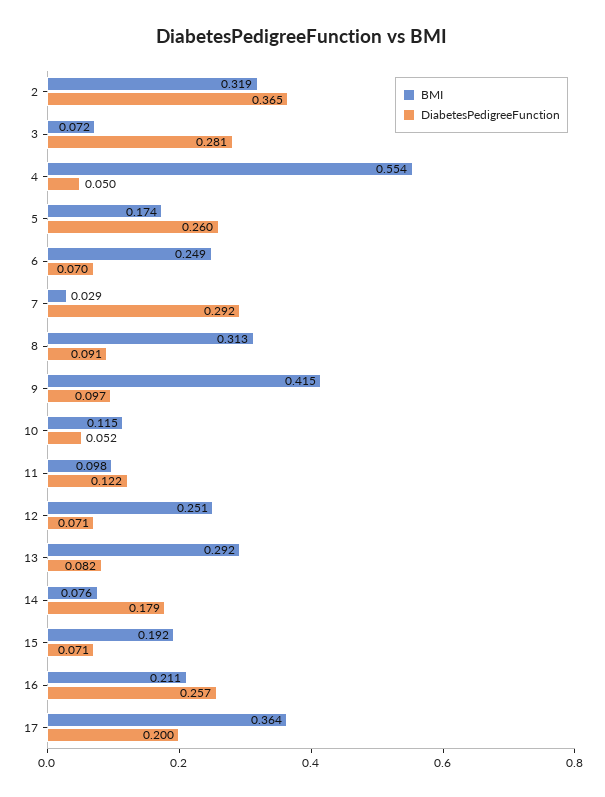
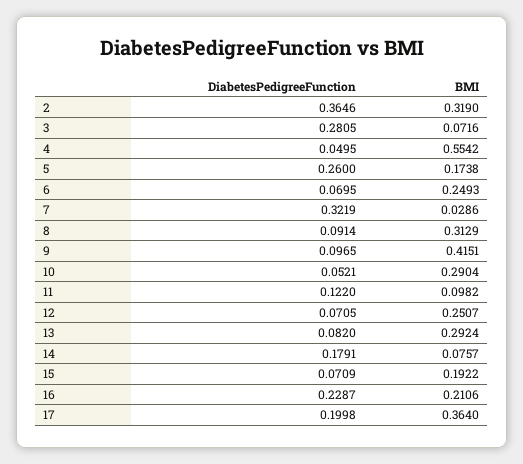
  {
    "BMI": {
      "2": 0.319,
      "3": 0.0716,
      "4": 0.5542,
      "5": 0.1738,
      "6": 0.2493,
      "7": 0.0286,
      "8": 0.3129,
      "9": 0.4151,
-     "10": 0.115,
+     "10": 0.2904,
      "11": 0.0982,
      "12": 0.2507,
      "13": 0.2924,
      "14": 0.0757,
      "15": 0.1922,
      "16": 0.2106,
      "17": 0.364
    },
    "DiabetesPedigreeFunction": {
      "2": 0.3646,
      "3": 0.2805,
      "4": 0.0495,
      "5": 0.26,
      "6": 0.0695,
-     "7": 0.292,
+     "7": 0.3219,
      "8": 0.0914,
      "9": 0.0965,
      "10": 0.0521,
      "11": 0.122,
      "12": 0.0705,
      "13": 0.082,
      "14": 0.1791,
      "15": 0.0709,
-     "16": 0.257,
+     "16": 0.2287,
      "17": 0.1998
    }
  }

